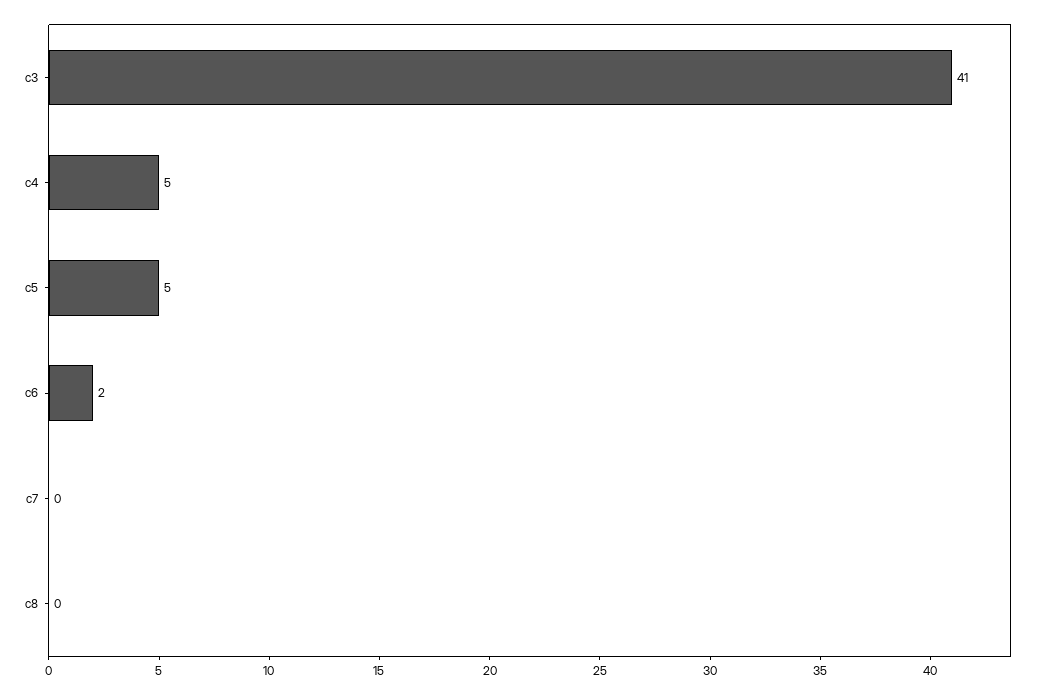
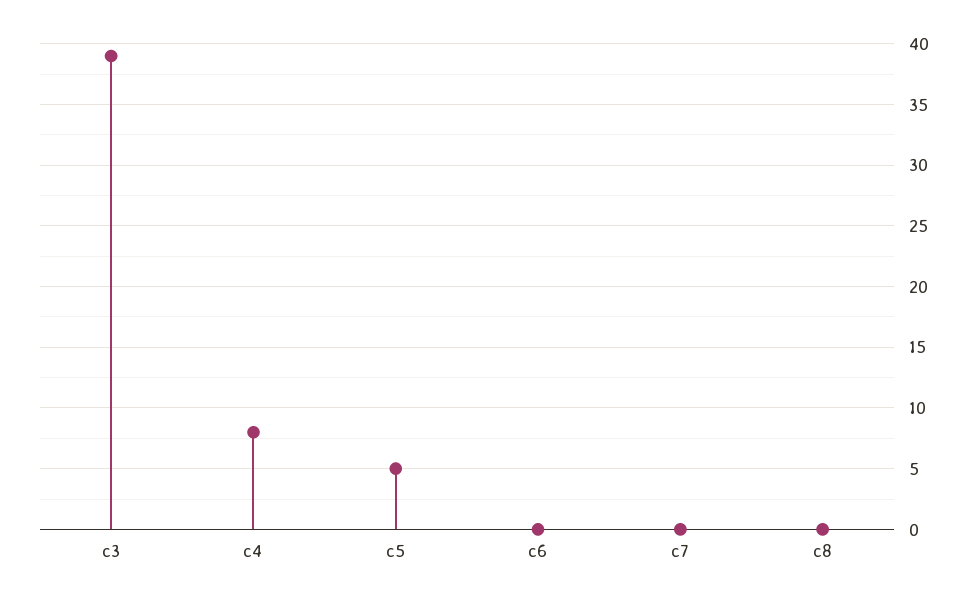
  {
-   "c3": 41,
+   "c3": 39,
-   "c4": 5,
+   "c4": 8,
    "c5": 5,
-   "c6": 2,
+   "c6": 0,
    "c7": 0,
    "c8": 0
  }

